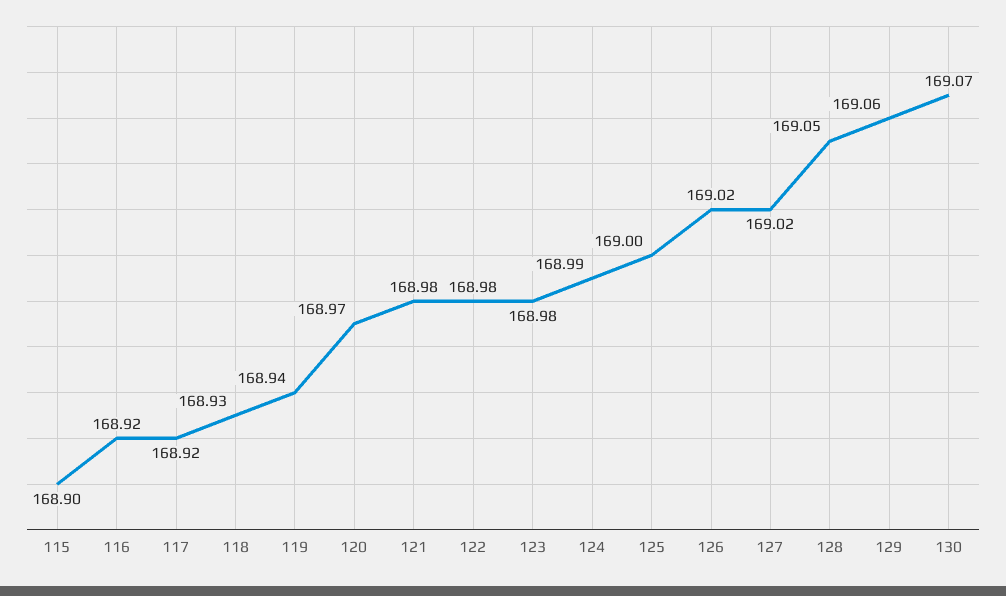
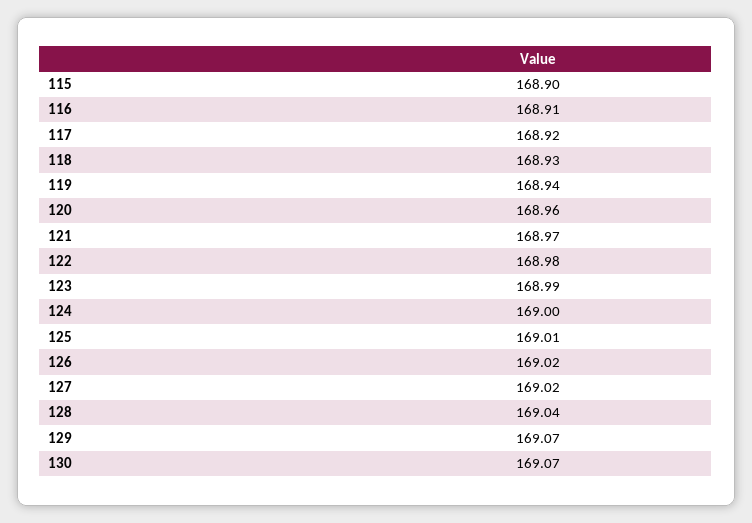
  {
    "115": 168.9,
-   "116": 168.92,
+   "116": 168.91,
    "117": 168.92,
    "118": 168.93,
    "119": 168.94,
-   "120": 168.97,
+   "120": 168.96,
-   "121": 168.98,
+   "121": 168.97,
    "122": 168.98,
-   "123": 168.98,
+   "123": 168.99,
-   "124": 168.99,
+   "124": 169,
-   "125": 169,
+   "125": 169.01,
    "126": 169.02,
    "127": 169.02,
-   "128": 169.05,
+   "128": 169.04,
-   "129": 169.06,
+   "129": 169.07,
    "130": 169.07
  }

